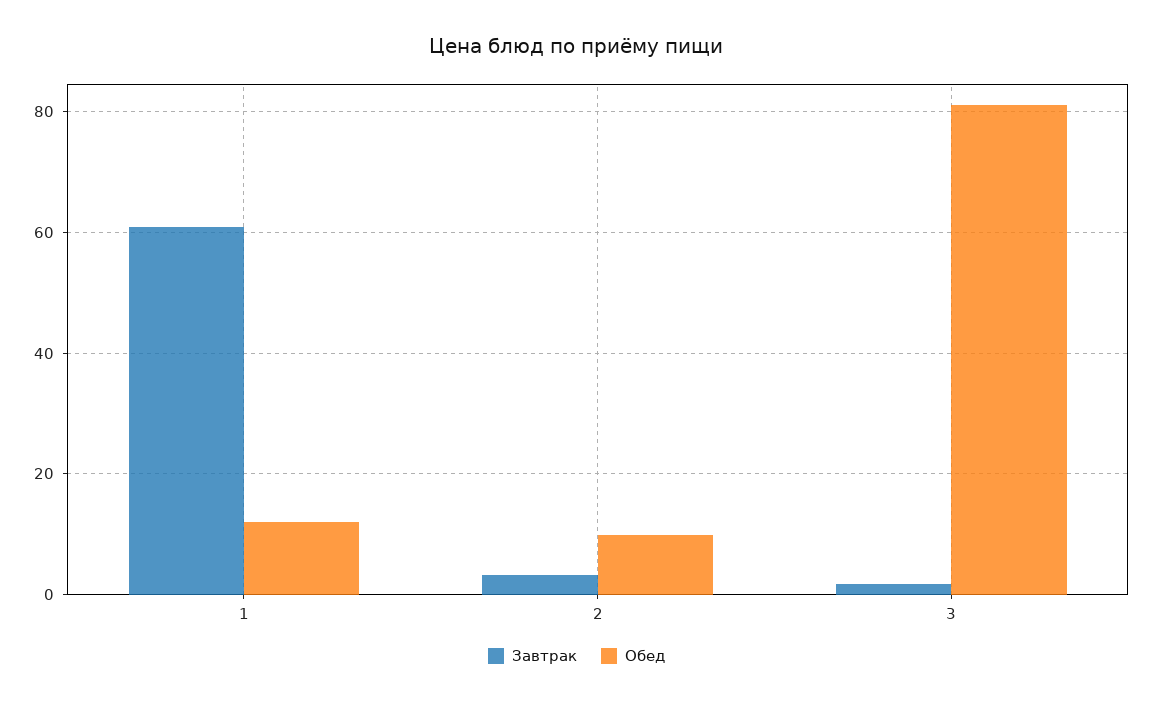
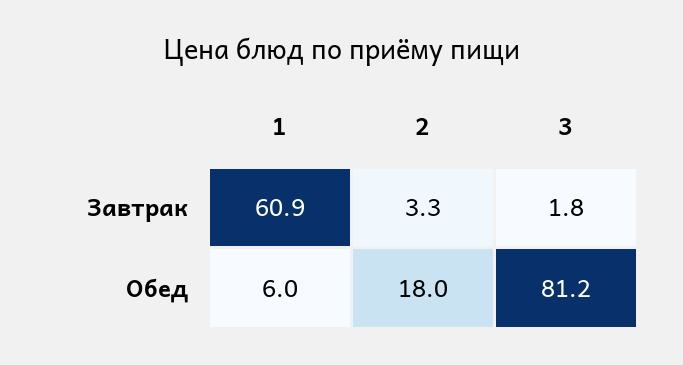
  {
    "Завтрак": {
      "1": 60.9,
      "2": 3.3,
      "3": 1.8
    },
    "Обед": {
-     "1": 12,
+     "1": 6,
-     "2": 10,
+     "2": 18,
      "3": 81.2
    }
  }

